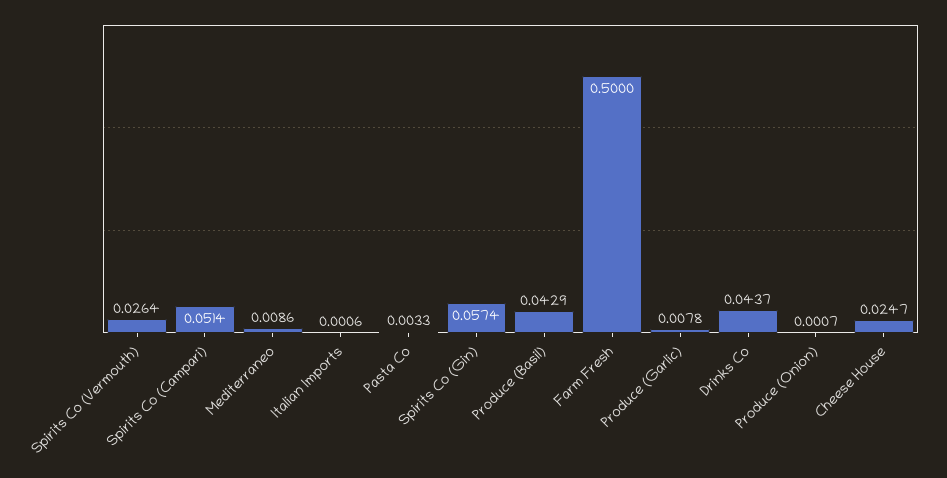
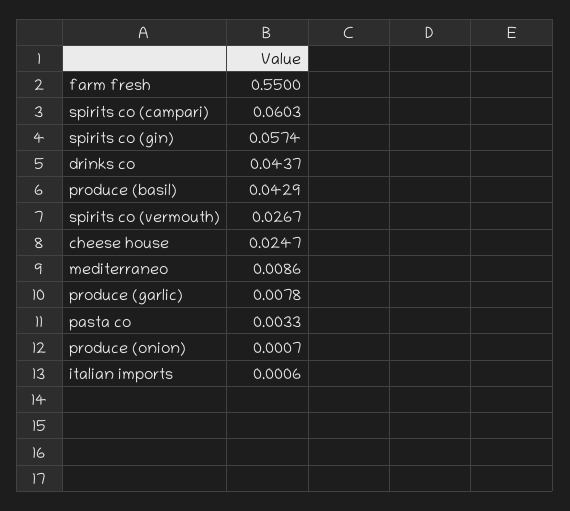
  {
-   "Spirits Co (Vermouth)": 0.0264,
+   "Spirits Co (Vermouth)": 0.0267,
-   "Spirits Co (Campari)": 0.0514,
+   "Spirits Co (Campari)": 0.0603,
    "Mediterraneo": 0.0086,
    "Italian Imports": 0.0006,
    "Pasta Co": 0.0033,
    "Spirits Co (Gin)": 0.0574,
    "Produce (Basil)": 0.0429,
-   "Farm Fresh": 0.5,
+   "Farm Fresh": 0.55,
    "Produce (Garlic)": 0.0078,
    "Drinks Co": 0.0437,
    "Produce (Onion)": 0.0007,
    "Cheese House": 0.0247
  }

